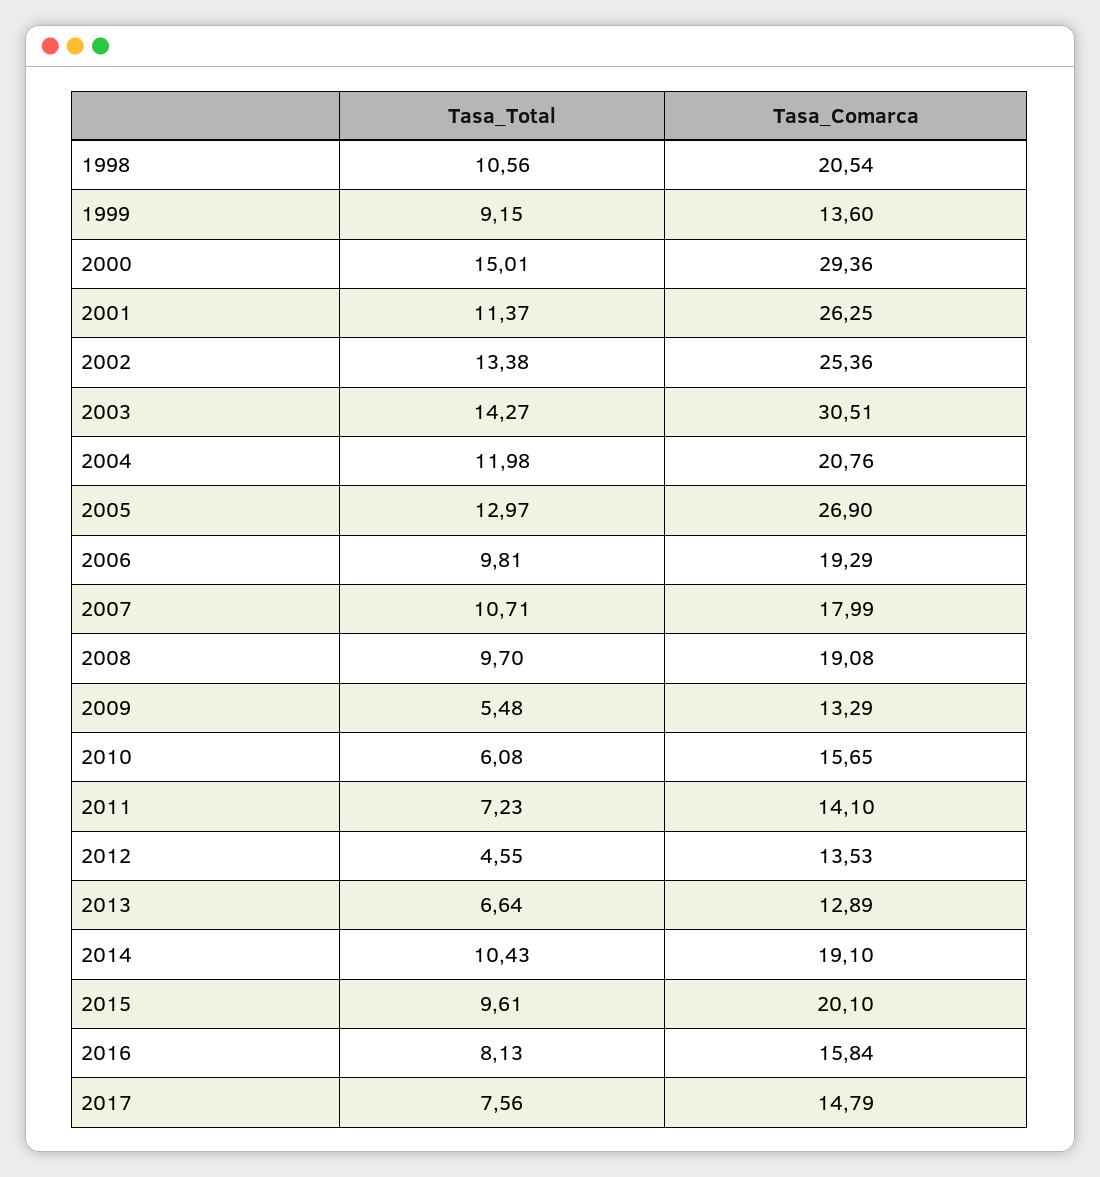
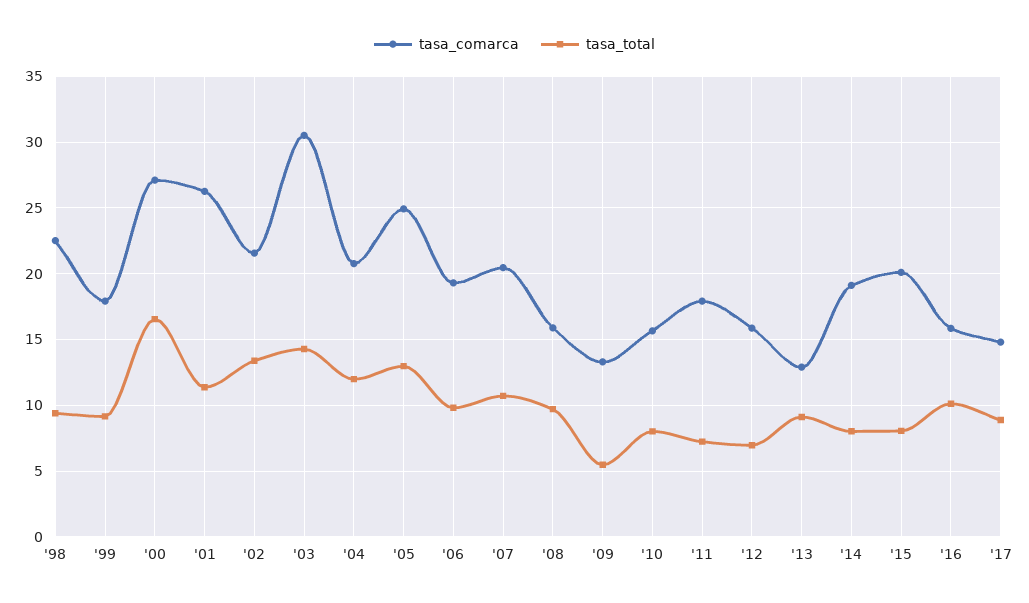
  {
    "Tasa_Total": {
-     "1998": 10.56,
+     "1998": 9.5,
      "1999": 9.15,
-     "2000": 15.01,
+     "2000": 16.5,
      "2001": 11.37,
      "2002": 13.38,
      "2003": 14.27,
      "2004": 11.98,
      "2005": 12.97,
      "2006": 9.81,
      "2007": 10.71,
      "2008": 9.7,
      "2009": 5.48,
-     "2010": 6.08,
+     "2010": 8,
      "2011": 7.23,
-     "2012": 4.55,
+     "2012": 7,
-     "2013": 6.64,
+     "2013": 9,
-     "2014": 10.43,
+     "2014": 8,
-     "2015": 9.61,
+     "2015": 8,
-     "2016": 8.13,
+     "2016": 10,
-     "2017": 7.56
+     "2017": 9
    },
    "Tasa_Comarca": {
-     "1998": 20.54,
+     "1998": 22.5,
-     "1999": 13.6,
+     "1999": 18,
-     "2000": 29.36,
+     "2000": 27,
      "2001": 26.25,
-     "2002": 25.36,
+     "2002": 21.5,
      "2003": 30.51,
      "2004": 20.76,
-     "2005": 26.9,
+     "2005": 25,
      "2006": 19.29,
-     "2007": 17.99,
+     "2007": 20.5,
-     "2008": 19.08,
+     "2008": 16,
      "2009": 13.29,
      "2010": 15.65,
-     "2011": 14.1,
+     "2011": 18,
-     "2012": 13.53,
+     "2012": 16,
      "2013": 12.89,
      "2014": 19.1,
      "2015": 20.1,
      "2016": 15.84,
      "2017": 14.79
    }
  }

